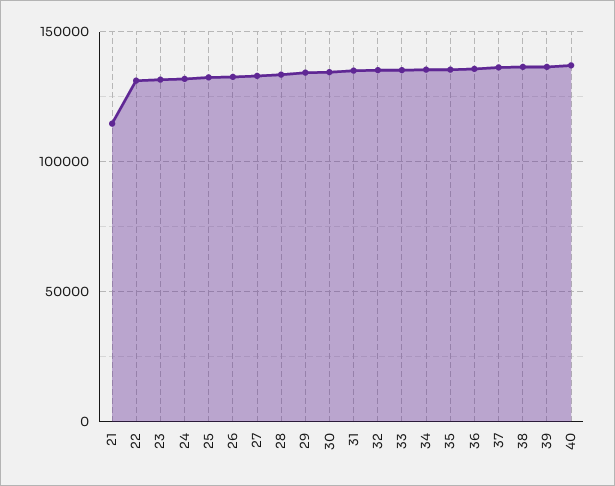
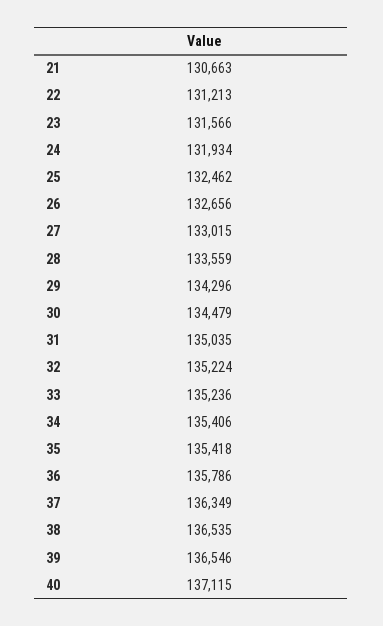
  {
-   "21": 115000,
+   "21": 130663,
    "22": 131213,
    "23": 131566,
    "24": 131934,
    "25": 132462,
    "26": 132656,
    "27": 133015,
    "28": 133559,
    "29": 134296,
    "30": 134479,
    "31": 135035,
    "32": 135224,
    "33": 135236,
    "34": 135406,
    "35": 135418,
    "36": 135786,
    "37": 136349,
    "38": 136535,
    "39": 136546,
    "40": 137115
  }

